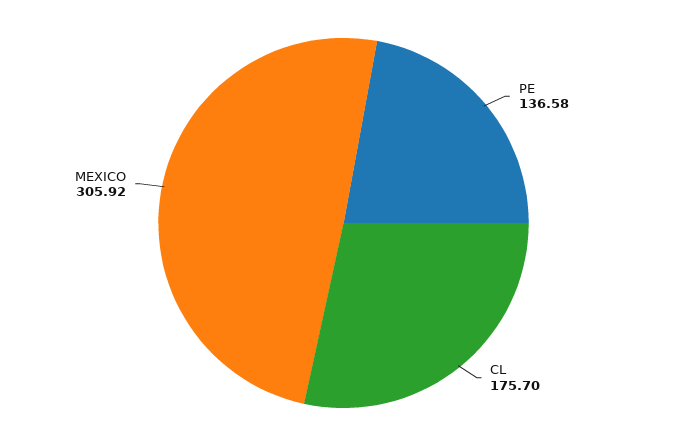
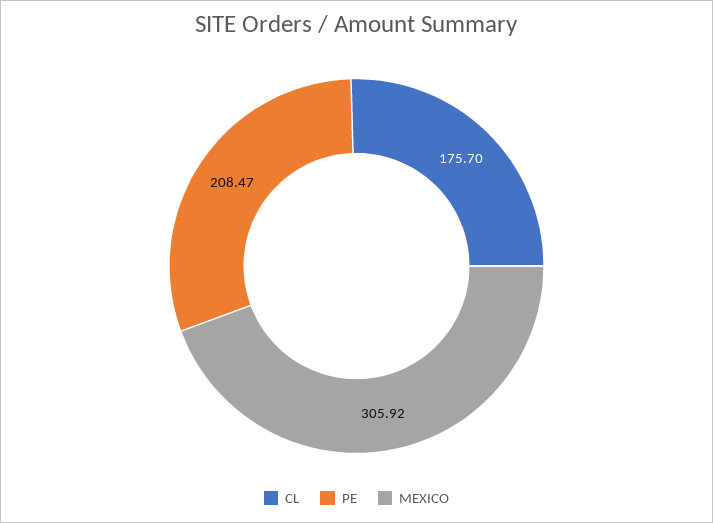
  {
-   "PE": 136.58,
+   "PE": 208.47,
    "CL": 175.7,
    "MEXICO": 305.92
  }

